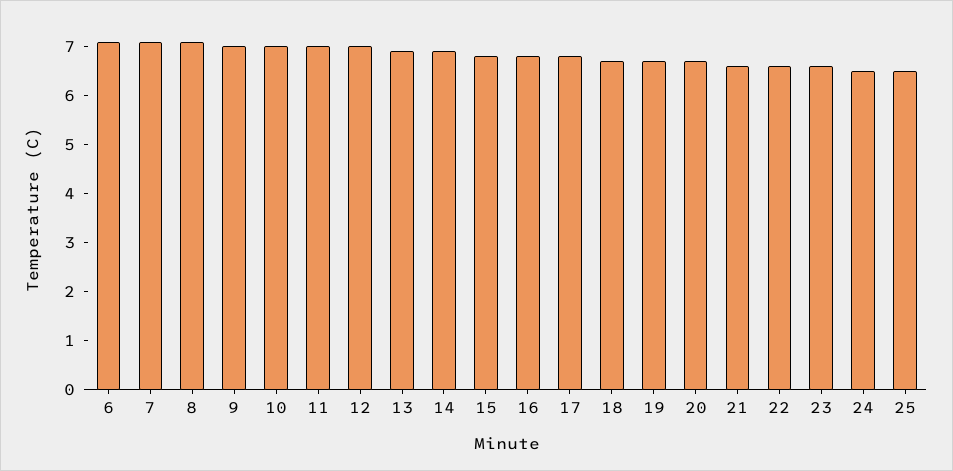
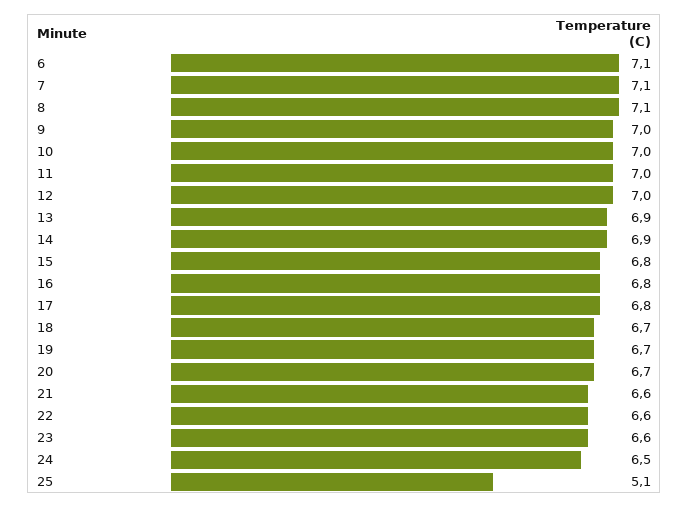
  {
    "6": 7.1,
    "7": 7.1,
    "8": 7.1,
    "9": 7,
    "10": 7,
    "11": 7,
    "12": 7,
    "13": 6.9,
    "14": 6.9,
    "15": 6.8,
    "16": 6.8,
    "17": 6.8,
    "18": 6.7,
    "19": 6.7,
    "20": 6.7,
    "21": 6.6,
    "22": 6.6,
    "23": 6.6,
    "24": 6.5,
-   "25": 6.5
+   "25": 5.1
  }

